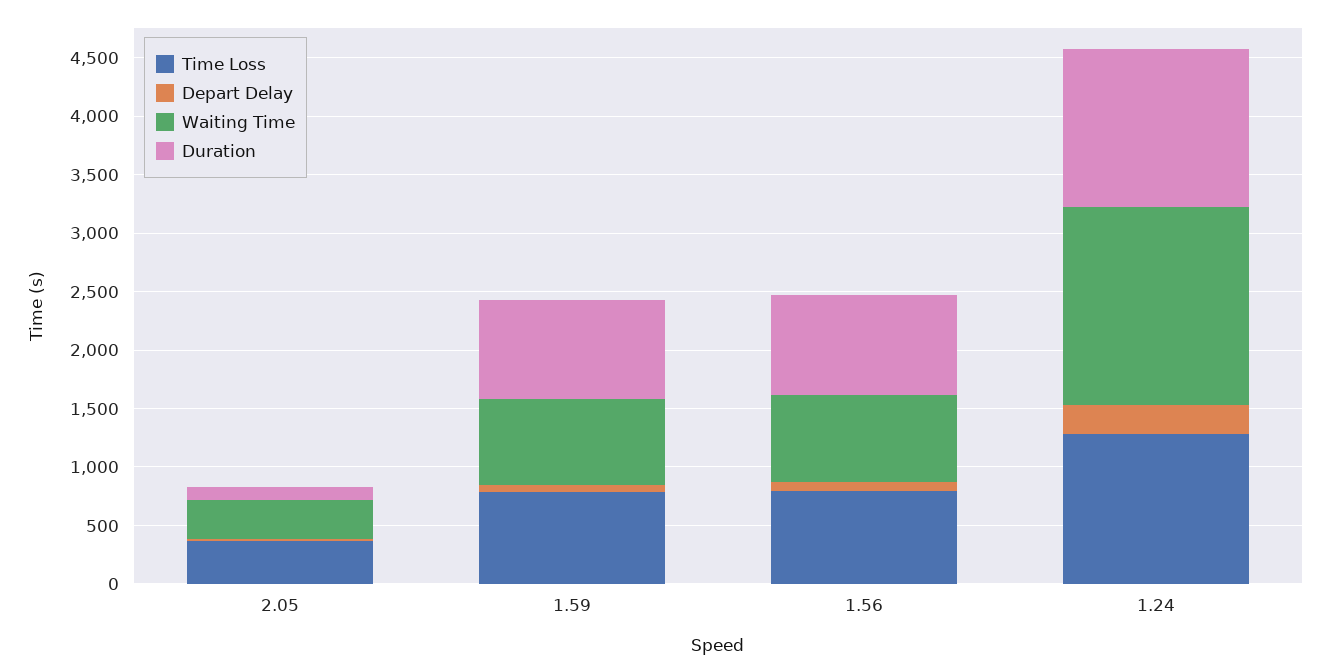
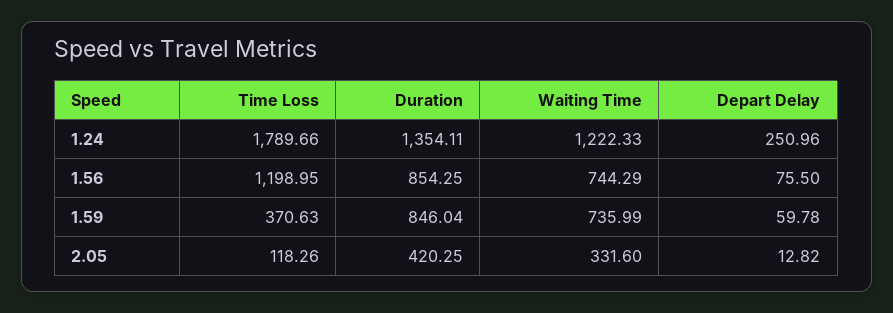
  {
    "Time Loss": {
-     "2.05": 400,
+     "2.05": 118.26,
-     "1.59": 800,
+     "1.59": 370.63,
-     "1.56": 800,
+     "1.56": 1198.95,
-     "1.24": 1300
+     "1.24": 1789.66
    },
    "Depart Delay": {
      "2.05": 12.82,
      "1.59": 59.78,
      "1.56": 75.5,
      "1.24": 250.96
    },
    "Waiting Time": {
      "2.05": 331.6,
      "1.59": 735.99,
      "1.56": 744.29,
-     "1.24": 1700
+     "1.24": 1222.33
    },
    "Duration": {
-     "2.05": 100,
+     "2.05": 420.25,
      "1.59": 846.04,
      "1.56": 854.25,
      "1.24": 1354.11
    }
  }

